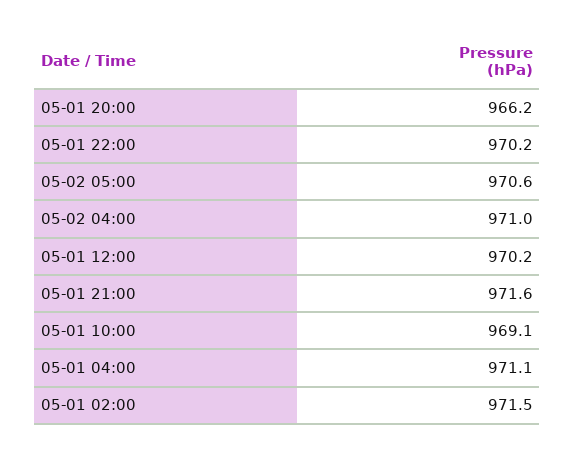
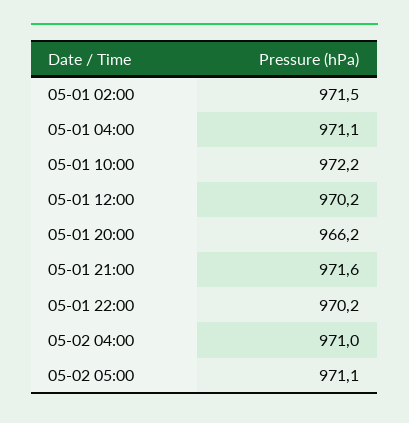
  {
    "05-01 20:00": 966.2,
    "05-01 22:00": 970.2,
-   "05-02 05:00": 970.6,
+   "05-02 05:00": 971.1,
    "05-02 04:00": 971,
    "05-01 12:00": 970.2,
    "05-01 21:00": 971.6,
-   "05-01 10:00": 969.1,
+   "05-01 10:00": 972.2,
    "05-01 04:00": 971.1,
    "05-01 02:00": 971.5
  }

